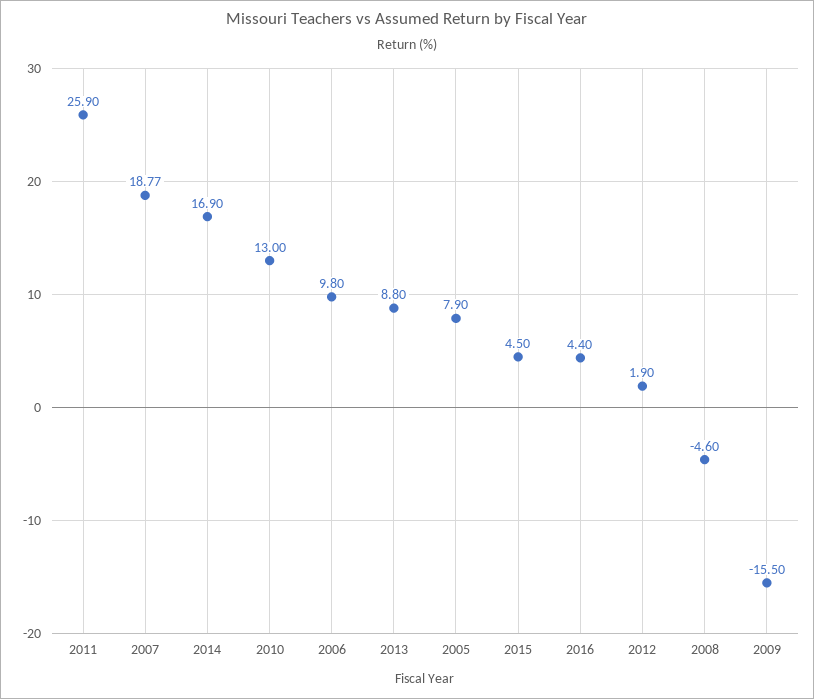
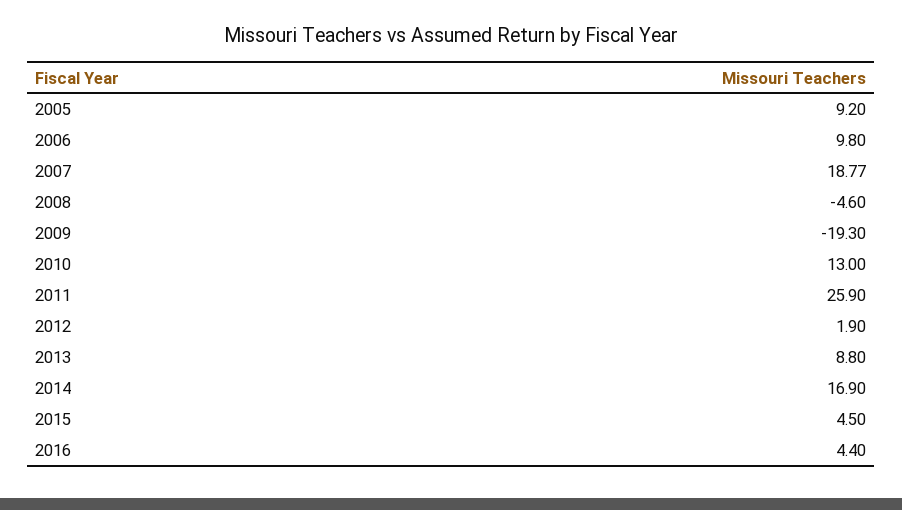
  {
    "2011": 25.9,
    "2007": 18.77,
    "2014": 16.9,
    "2010": 13,
    "2006": 9.8,
    "2013": 8.8,
-   "2005": 7.9,
+   "2005": 9.2,
    "2015": 4.5,
    "2016": 4.4,
    "2012": 1.9,
    "2008": -4.6,
-   "2009": -15.5
+   "2009": -19.3
  }

